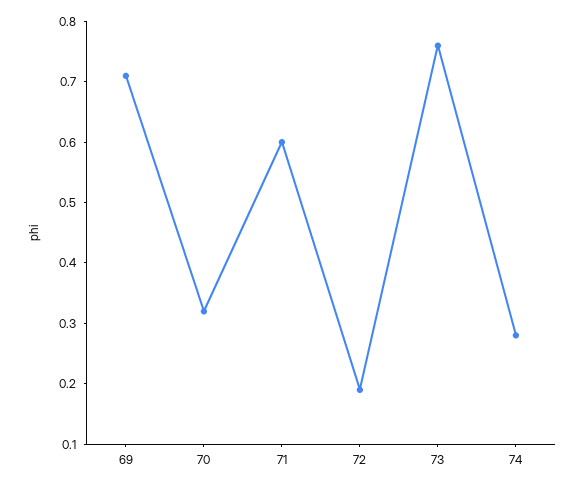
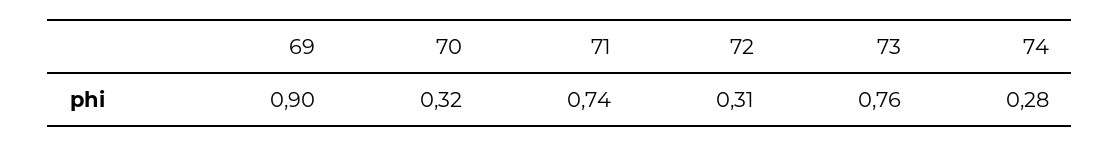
  {
-   "69": 0.7,
+   "69": 0.9,
    "70": 0.32,
-   "71": 0.6,
+   "71": 0.74,
-   "72": 0.2,
+   "72": 0.31,
    "73": 0.76,
    "74": 0.28
  }

